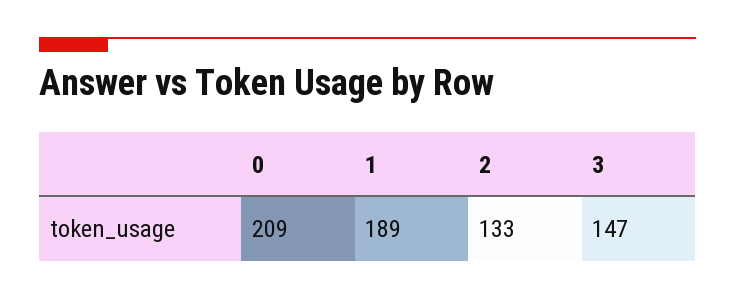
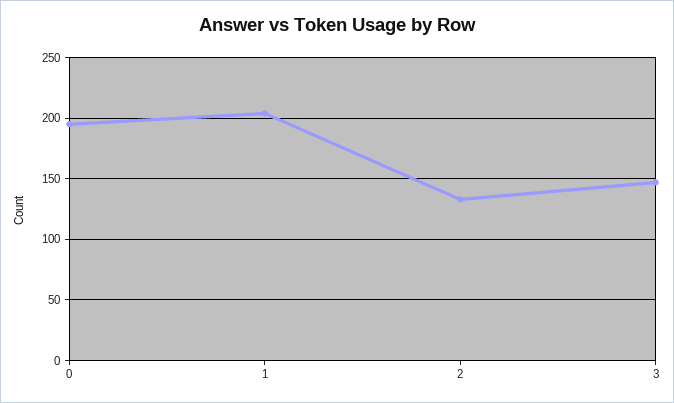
  {
-   "0": 209,
+   "0": 195,
-   "1": 189,
+   "1": 205,
    "2": 133,
    "3": 147
  }

